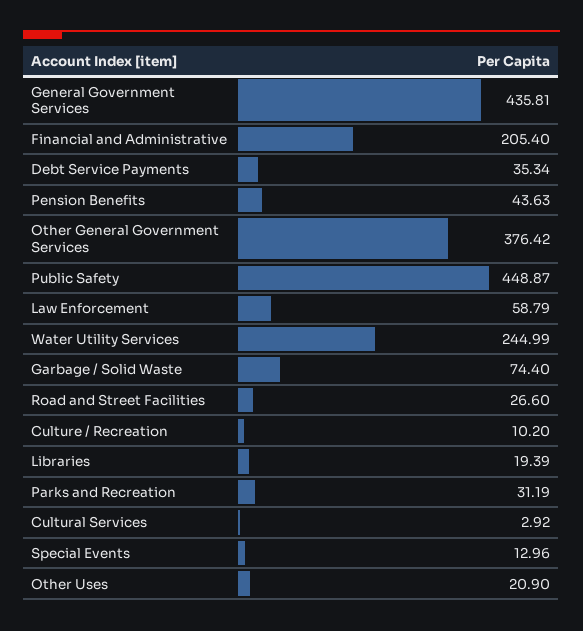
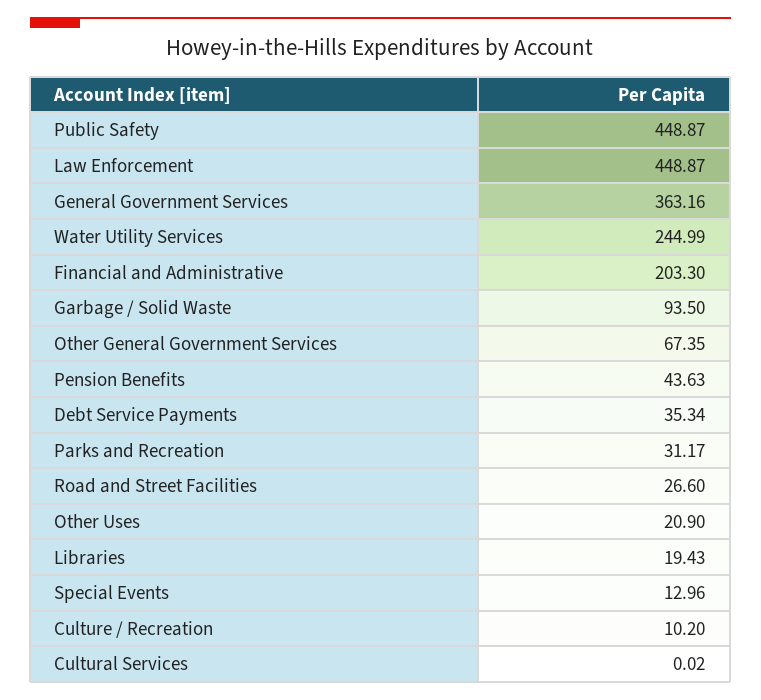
  {
-   "General Government Services": 435.81,
+   "General Government Services": 363.16,
-   "Financial and Administrative": 205.4,
+   "Financial and Administrative": 203.3,
    "Debt Service Payments": 35.34,
    "Pension Benefits": 43.63,
-   "Other General Government Services": 376.42,
+   "Other General Government Services": 67.35,
    "Public Safety": 448.87,
-   "Law Enforcement": 58.79,
+   "Law Enforcement": 448.87,
    "Water Utility Services": 244.99,
-   "Garbage / Solid Waste": 74.4,
+   "Garbage / Solid Waste": 93.5,
    "Road and Street Facilities": 26.6,
    "Culture / Recreation": 10.2,
-   "Libraries": 19.39,
+   "Libraries": 19.43,
-   "Parks and Recreation": 31.19,
+   "Parks and Recreation": 31.17,
-   "Cultural Services": 2.92,
+   "Cultural Services": 0.02,
    "Special Events": 12.96,
    "Other Uses": 20.9
  }

